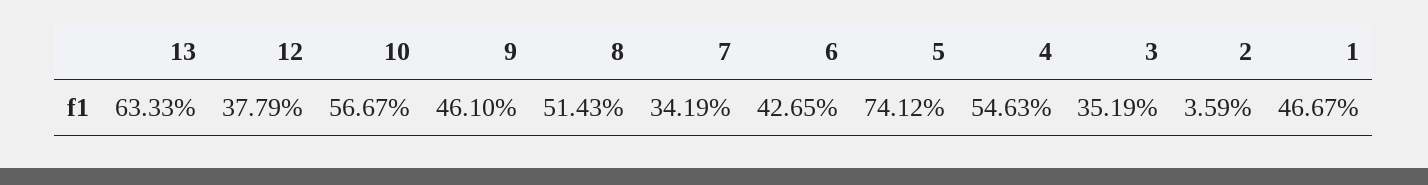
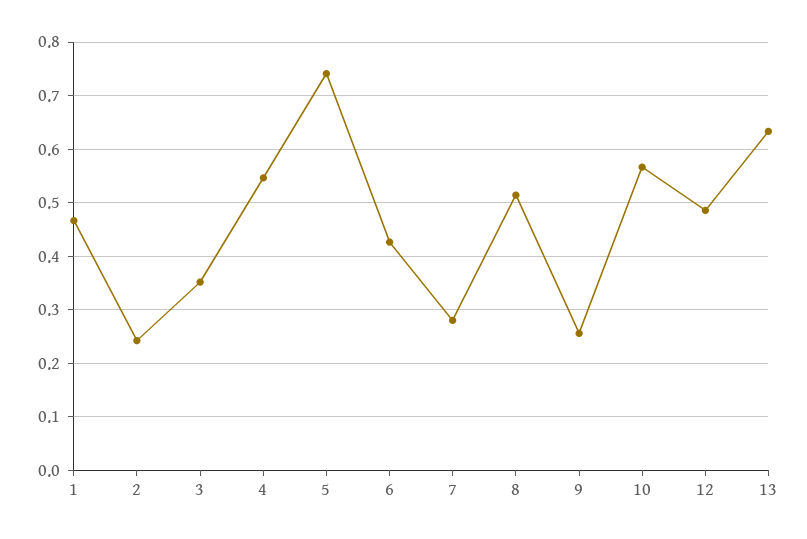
  {
    "13": 0.6333,
-   "12": 0.3779,
+   "12": 0.48,
    "10": 0.5667,
-   "9": 0.461,
+   "9": 0.26,
    "8": 0.5143,
-   "7": 0.3419,
+   "7": 0.28,
    "6": 0.4265,
    "5": 0.7412,
    "4": 0.5463,
    "3": 0.3519,
-   "2": 0.0359,
+   "2": 0.24,
    "1": 0.4667
  }

